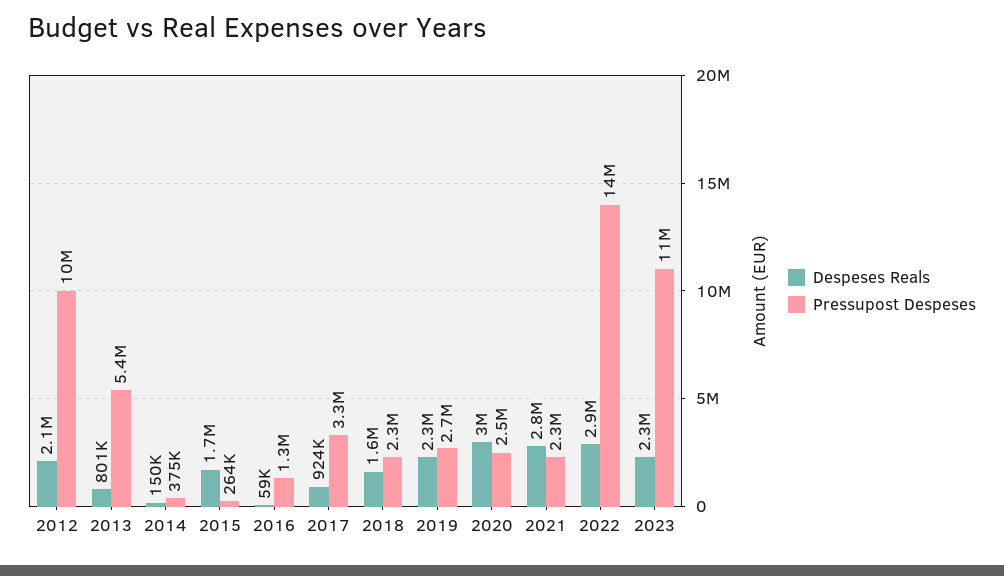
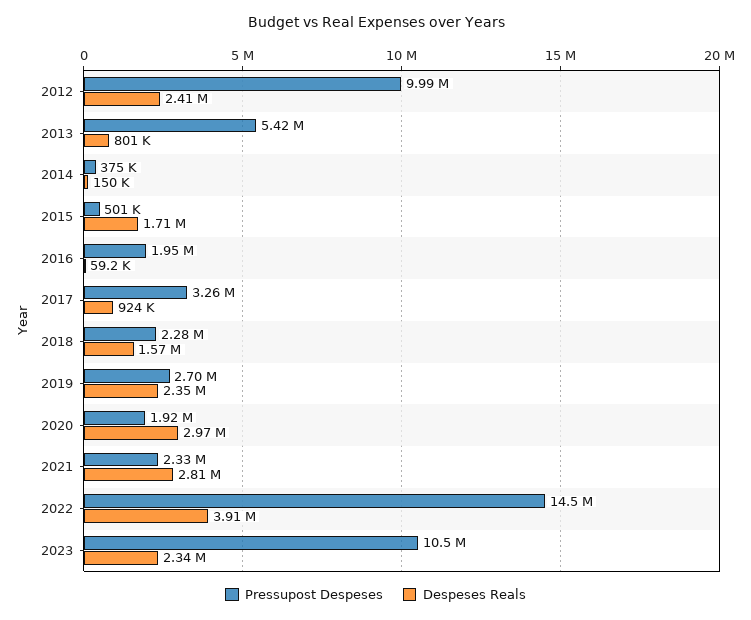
  {
    "Despeses Reals": {
-     "2012": 2100000,
+     "2012": 2410000,
      "2013": 801000,
      "2014": 150000,
      "2015": 1710000,
      "2016": 59200,
      "2017": 924000,
      "2018": 1570000,
      "2019": 2350000,
      "2020": 2970000,
      "2021": 2810000,
-     "2022": 2900000,
+     "2022": 3910000,
      "2023": 2340000
    },
    "Pressupost Despeses": {
      "2012": 9990000,
      "2013": 5420000,
      "2014": 375000,
-     "2015": 264000,
+     "2015": 501000,
-     "2016": 1300000,
+     "2016": 1950000,
      "2017": 3260000,
      "2018": 2280000,
      "2019": 2700000,
-     "2020": 2500000,
+     "2020": 1920000,
      "2021": 2330000,
      "2022": 14500000,
      "2023": 10500000
    }
  }

